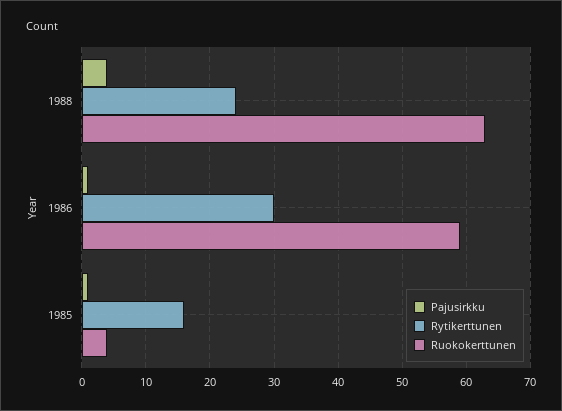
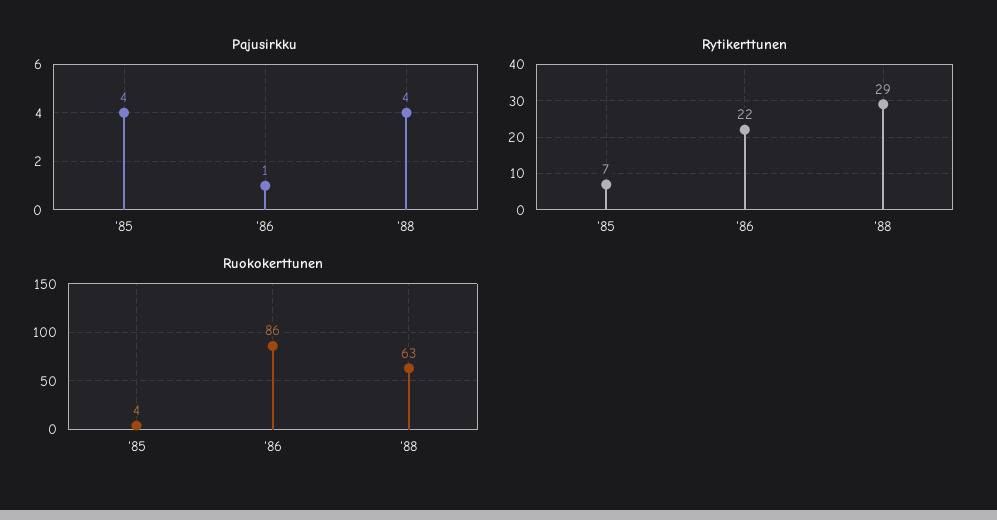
  {
    "Pajusirkku": {
      "1988": 4,
      "1986": 1,
-     "1985": 1
+     "1985": 4
    },
    "Rytikerttunen": {
-     "1988": 24,
+     "1988": 29,
-     "1986": 30,
+     "1986": 22,
-     "1985": 16
+     "1985": 7
    },
    "Ruokokerttunen": {
      "1988": 63,
-     "1986": 59,
+     "1986": 86,
      "1985": 4
    }
  }

